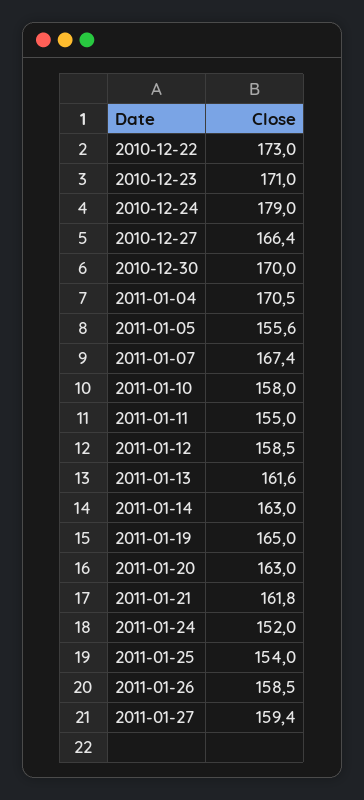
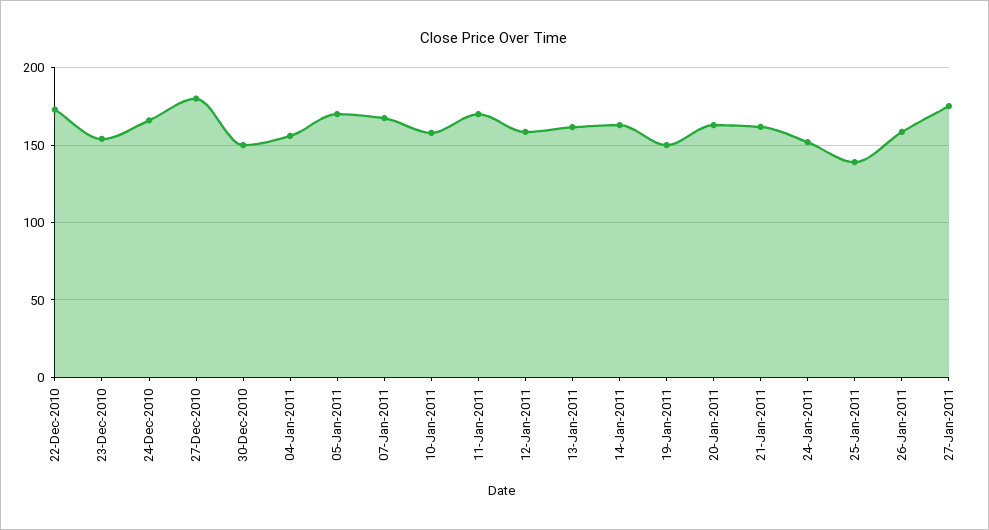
  {
    "2010-12-22": 173,
-   "2010-12-23": 171,
+   "2010-12-23": 155,
-   "2010-12-24": 179,
+   "2010-12-24": 165,
-   "2010-12-27": 166.4,
+   "2010-12-27": 180,
-   "2010-12-30": 170,
+   "2010-12-30": 150,
-   "2011-01-04": 170.5,
+   "2011-01-04": 155,
-   "2011-01-05": 155.6,
+   "2011-01-05": 170,
    "2011-01-07": 167.4,
    "2011-01-10": 158,
-   "2011-01-11": 155,
+   "2011-01-11": 170,
    "2011-01-12": 158.5,
    "2011-01-13": 161.6,
    "2011-01-14": 163,
-   "2011-01-19": 165,
+   "2011-01-19": 150,
    "2011-01-20": 163,
    "2011-01-21": 161.8,
    "2011-01-24": 152,
-   "2011-01-25": 154,
+   "2011-01-25": 140,
    "2011-01-26": 158.5,
-   "2011-01-27": 159.4
+   "2011-01-27": 175
  }

